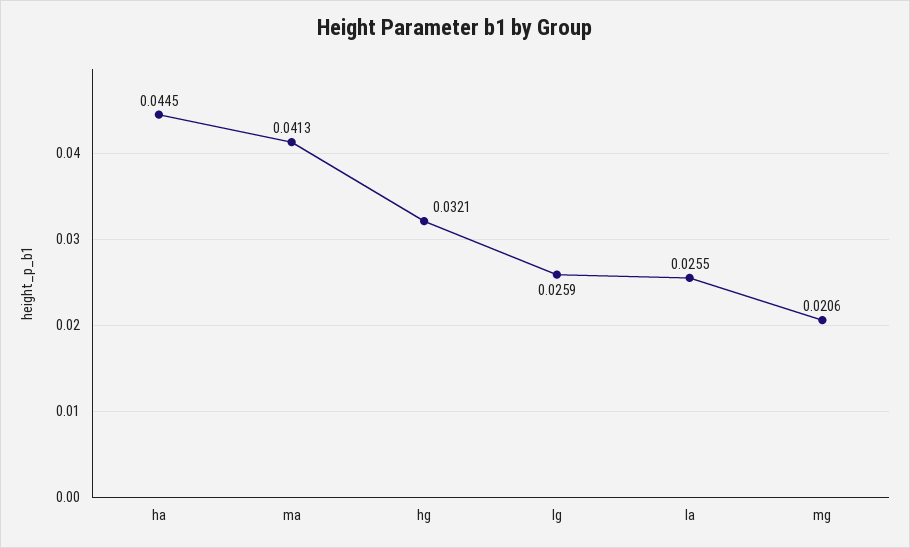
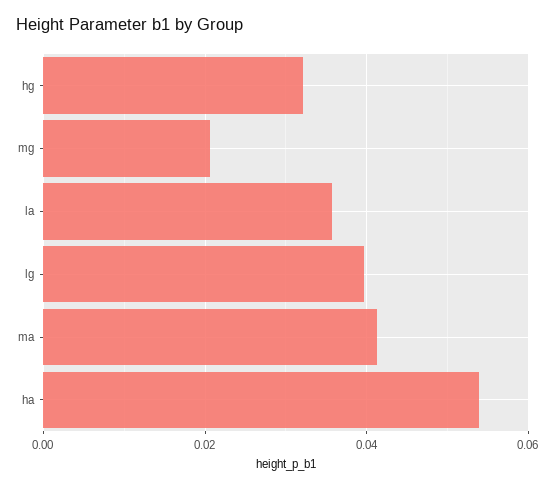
  {
-   "ha": 0.0445,
+   "ha": 0.054,
    "ma": 0.0413,
    "hg": 0.0321,
-   "lg": 0.0259,
+   "lg": 0.04,
-   "la": 0.0255,
+   "la": 0.036,
    "mg": 0.0206
  }

